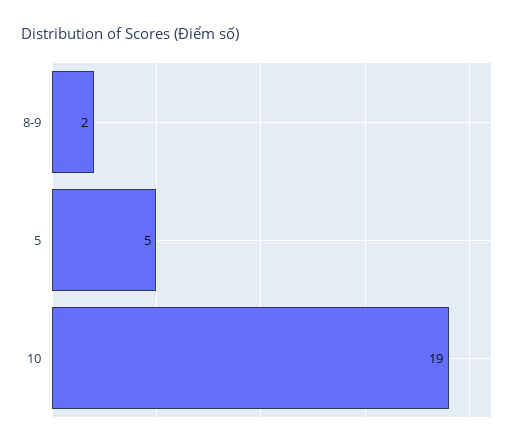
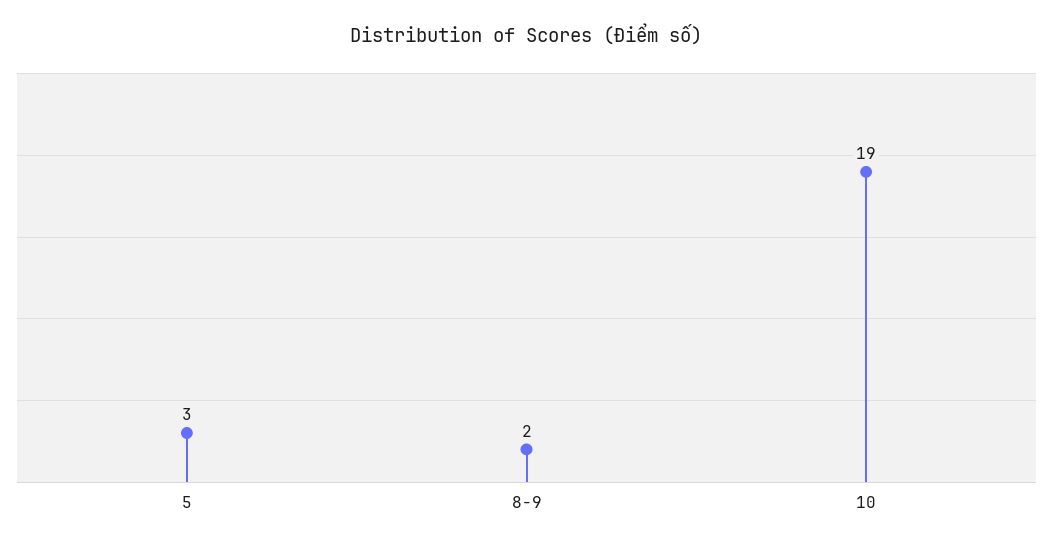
  {
    "8-9": 2,
-   "5": 5,
+   "5": 3,
    "10": 19
  }

